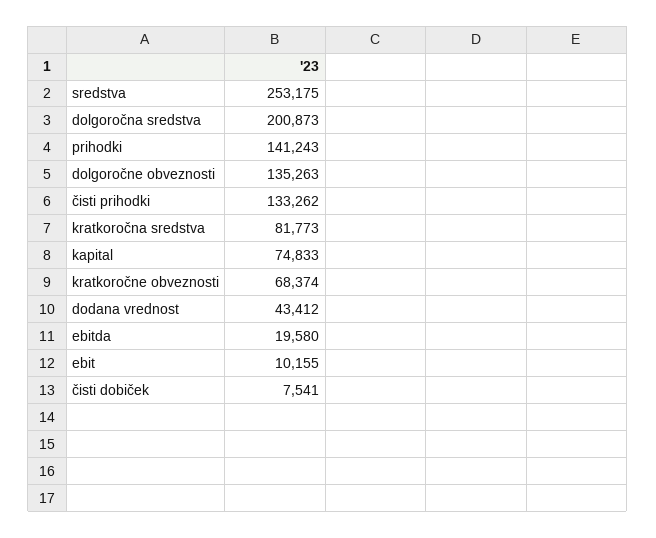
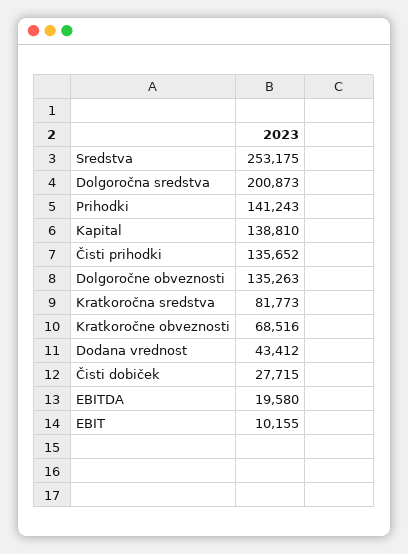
  {
    "sredstva": 253175,
    "dolgoročna sredstva": 200873,
    "prihodki": 141243,
    "dolgoročne obveznosti": 135263,
-   "čisti prihodki": 133262,
+   "čisti prihodki": 135652,
    "kratkoročna sredstva": 81773,
-   "kapital": 74833,
+   "kapital": 138810,
-   "kratkoročne obveznosti": 68374,
+   "kratkoročne obveznosti": 68516,
    "dodana vrednost": 43412,
    "ebitda": 19580,
    "ebit": 10155,
-   "čisti dobiček": 7541
+   "čisti dobiček": 27715
  }

